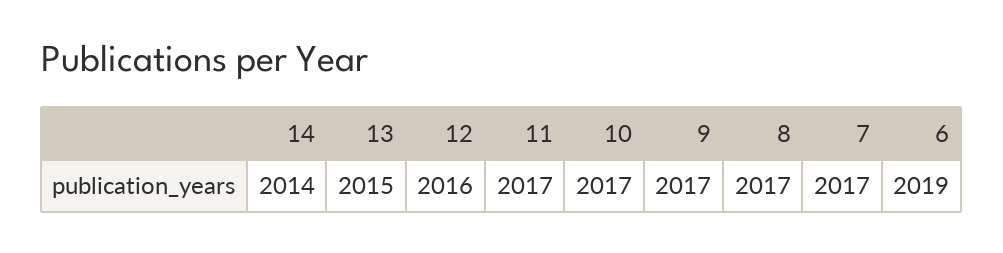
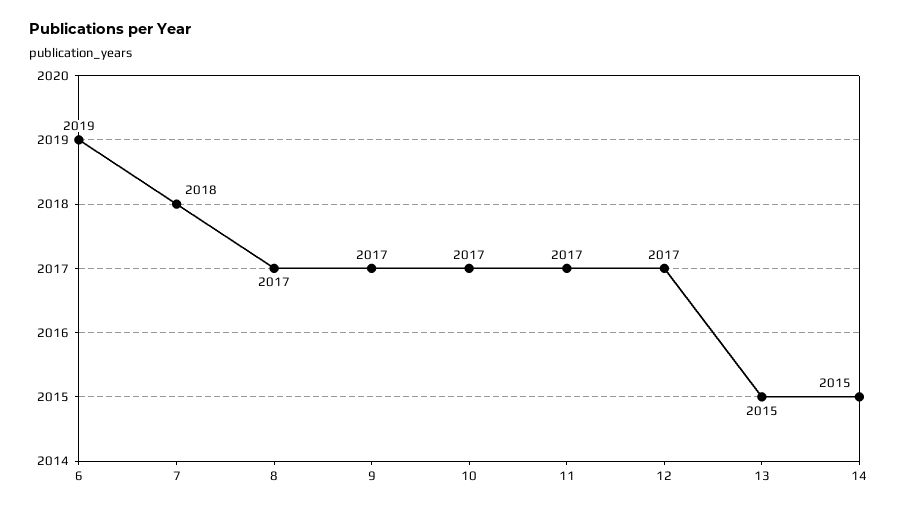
  {
-   "14": 2014,
+   "14": 2015,
    "13": 2015,
-   "12": 2016,
+   "12": 2017,
    "11": 2017,
    "10": 2017,
    "9": 2017,
    "8": 2017,
-   "7": 2017,
+   "7": 2018,
    "6": 2019
  }

